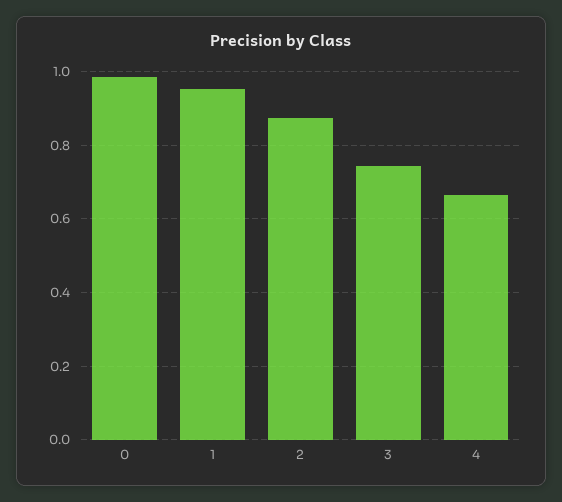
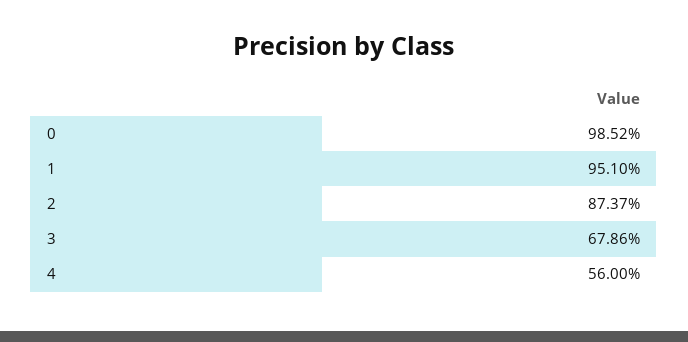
  {
    "0": 0.9852,
    "1": 0.951,
    "2": 0.8737,
-   "3": 0.74,
+   "3": 0.6786,
-   "4": 0.66
+   "4": 0.56
  }

